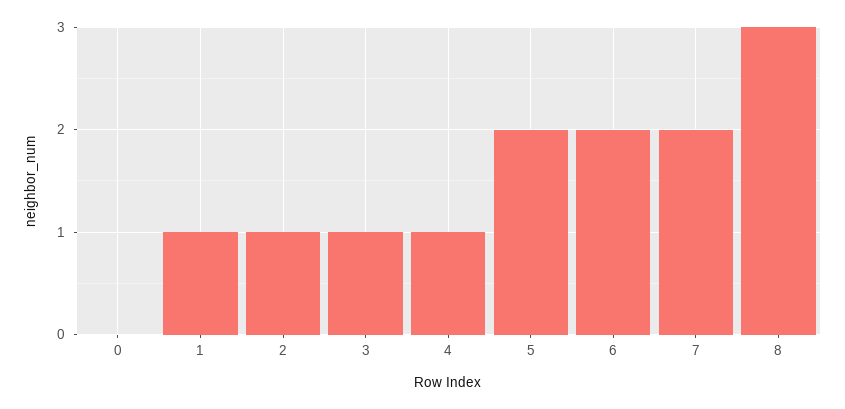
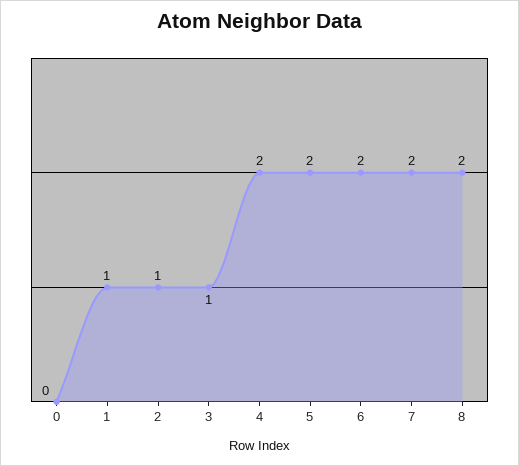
  {
    "0": 0,
    "1": 1,
    "2": 1,
    "3": 1,
-   "4": 1,
+   "4": 2,
    "5": 2,
    "6": 2,
    "7": 2,
-   "8": 3
+   "8": 2
  }

